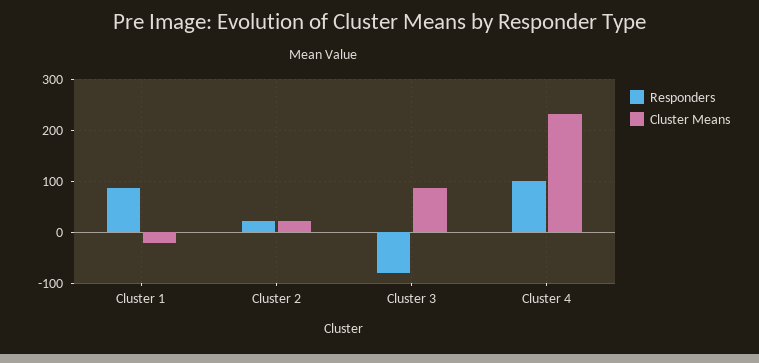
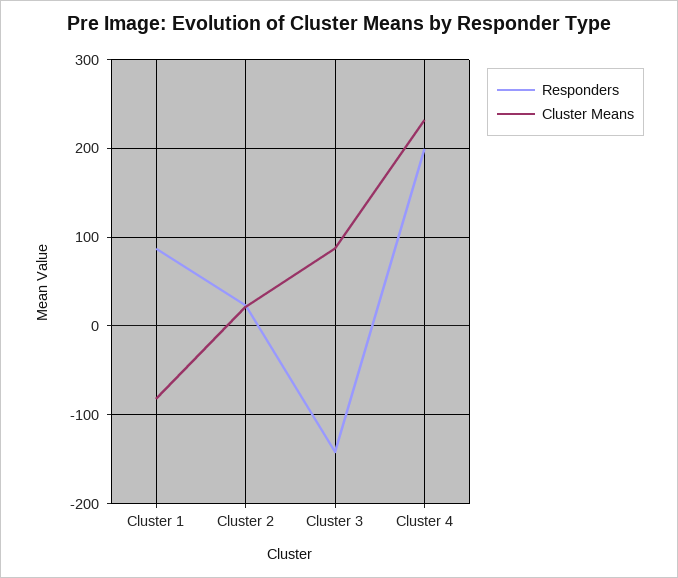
  {
    "Responders": {
      "Cluster 1": 90,
      "Cluster 2": 20,
-     "Cluster 3": -80,
+     "Cluster 3": -140,
-     "Cluster 4": 100
+     "Cluster 4": 200
    },
    "Cluster Means": {
-     "Cluster 1": -20,
+     "Cluster 1": -80,
      "Cluster 2": 20,
      "Cluster 3": 90,
      "Cluster 4": 230
    }
  }

